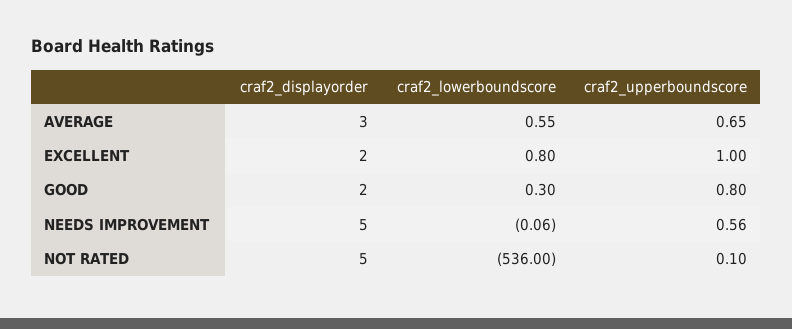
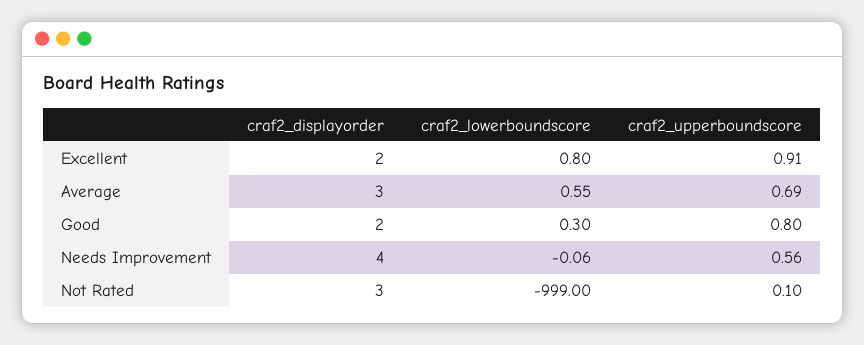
  {
    "craf2_displayorder": {
      "AVERAGE": 3,
      "EXCELLENT": 2,
      "GOOD": 2,
-     "NEEDS IMPROVEMENT": 5,
+     "NEEDS IMPROVEMENT": 4,
-     "NOT RATED": 5
+     "NOT RATED": 3
    },
    "craf2_lowerboundscore": {
      "AVERAGE": 0.55,
      "EXCELLENT": 0.8,
      "GOOD": 0.3,
      "NEEDS IMPROVEMENT": -0.06,
-     "NOT RATED": -536
+     "NOT RATED": -999
    },
    "craf2_upperboundscore": {
-     "AVERAGE": 0.65,
+     "AVERAGE": 0.69,
-     "EXCELLENT": 1,
+     "EXCELLENT": 0.91,
      "GOOD": 0.8,
      "NEEDS IMPROVEMENT": 0.56,
      "NOT RATED": 0.1
    }
  }

